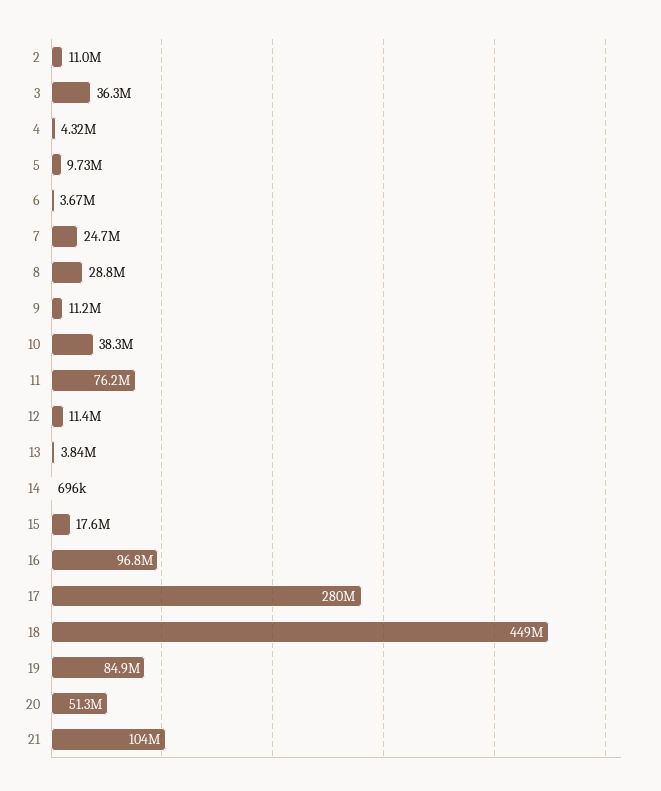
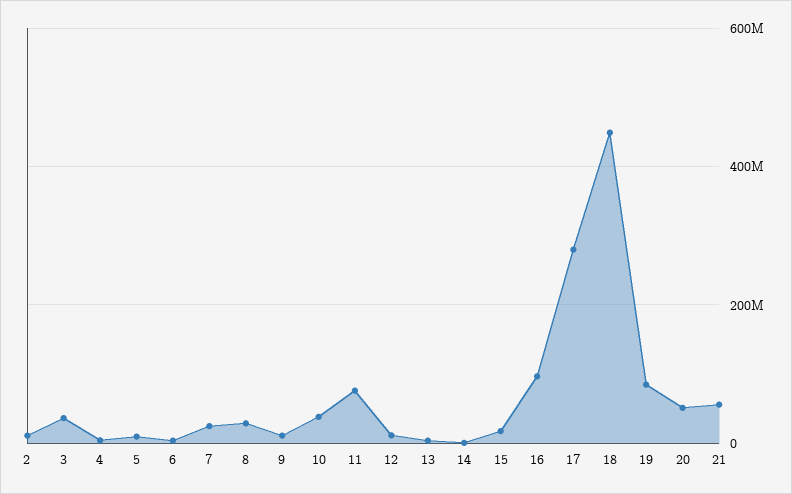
  {
    "2": 11000000,
    "3": 36300000,
    "4": 4320000,
    "5": 9730000,
    "6": 3670000,
    "7": 24700000,
    "8": 28800000,
    "9": 11200000,
    "10": 38300000,
    "11": 76200000,
    "12": 11400000,
    "13": 3840000,
    "14": 696000,
    "15": 17600000,
    "16": 96800000,
    "17": 280000000,
    "18": 449000000,
    "19": 84900000,
    "20": 51300000,
-   "21": 104000000
+   "21": 60000000
  }

